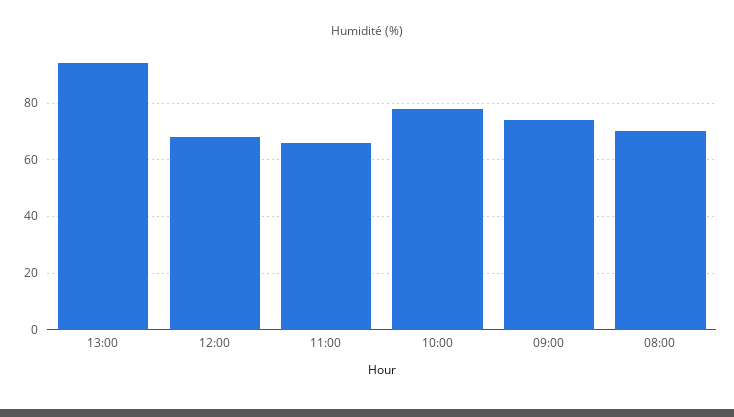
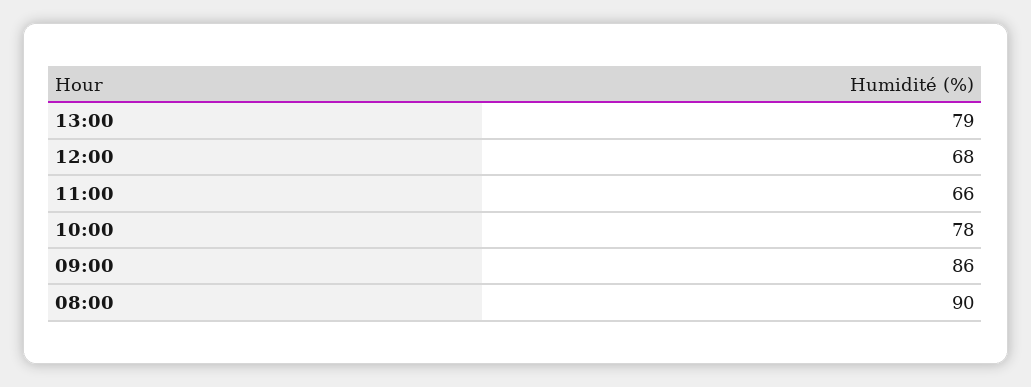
  {
-   "13:00": 95,
+   "13:00": 79,
    "12:00": 68,
    "11:00": 66,
    "10:00": 78,
-   "09:00": 75,
+   "09:00": 86,
-   "08:00": 70
+   "08:00": 90
  }

